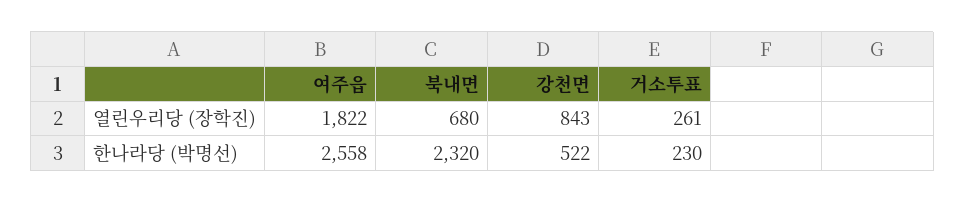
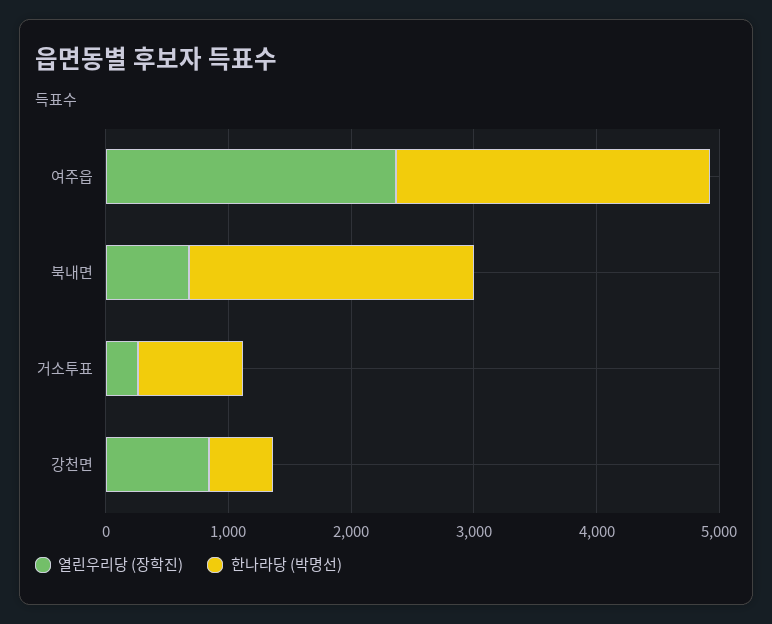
  {
    "열린우리당 (장학진)": {
-     "여주읍": 1822,
+     "여주읍": 2400,
      "북내면": 680,
      "강천면": 843,
      "거소투표": 261
    },
    "한나라당 (박명선)": {
      "여주읍": 2558,
      "북내면": 2320,
      "강천면": 522,
-     "거소투표": 230
+     "거소투표": 800
    }
  }

